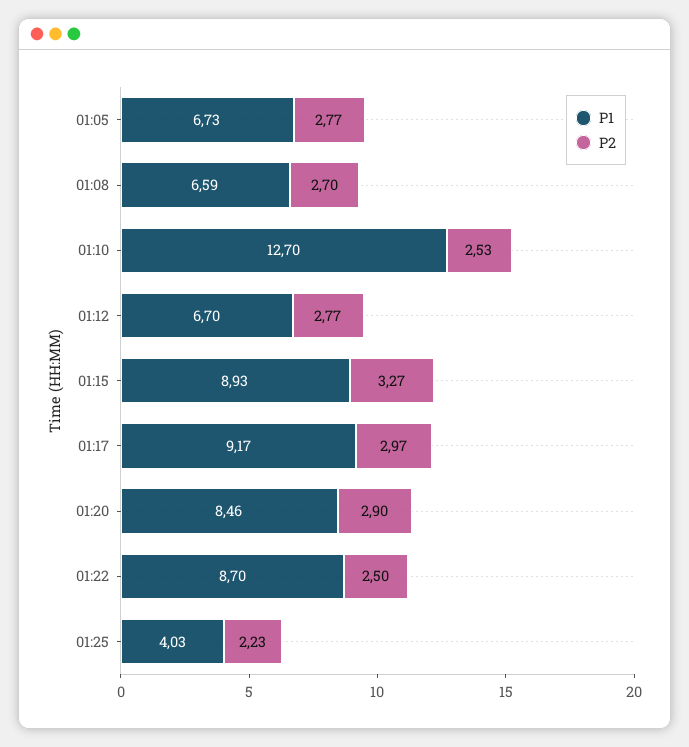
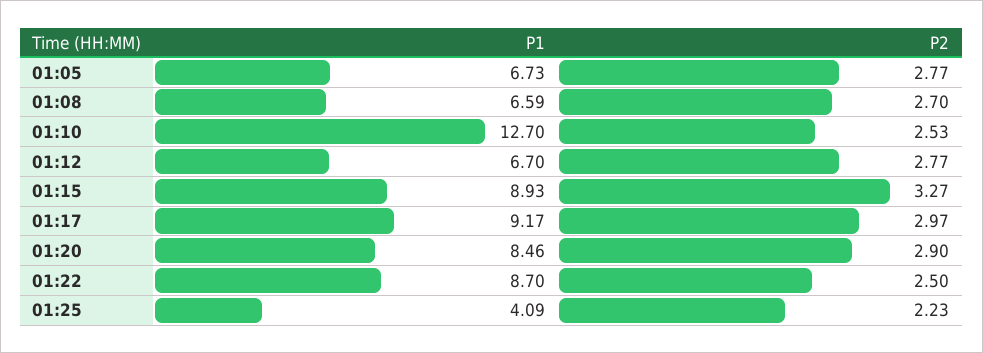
  {
    "P1": {
      "01:05": 6.73,
      "01:08": 6.59,
      "01:10": 12.7,
      "01:12": 6.7,
      "01:15": 8.93,
      "01:17": 9.17,
      "01:20": 8.46,
      "01:22": 8.7,
-     "01:25": 4.03
+     "01:25": 4.09
    },
    "P2": {
      "01:05": 2.77,
      "01:08": 2.7,
      "01:10": 2.53,
      "01:12": 2.77,
      "01:15": 3.27,
      "01:17": 2.97,
      "01:20": 2.9,
      "01:22": 2.5,
      "01:25": 2.23
    }
  }

